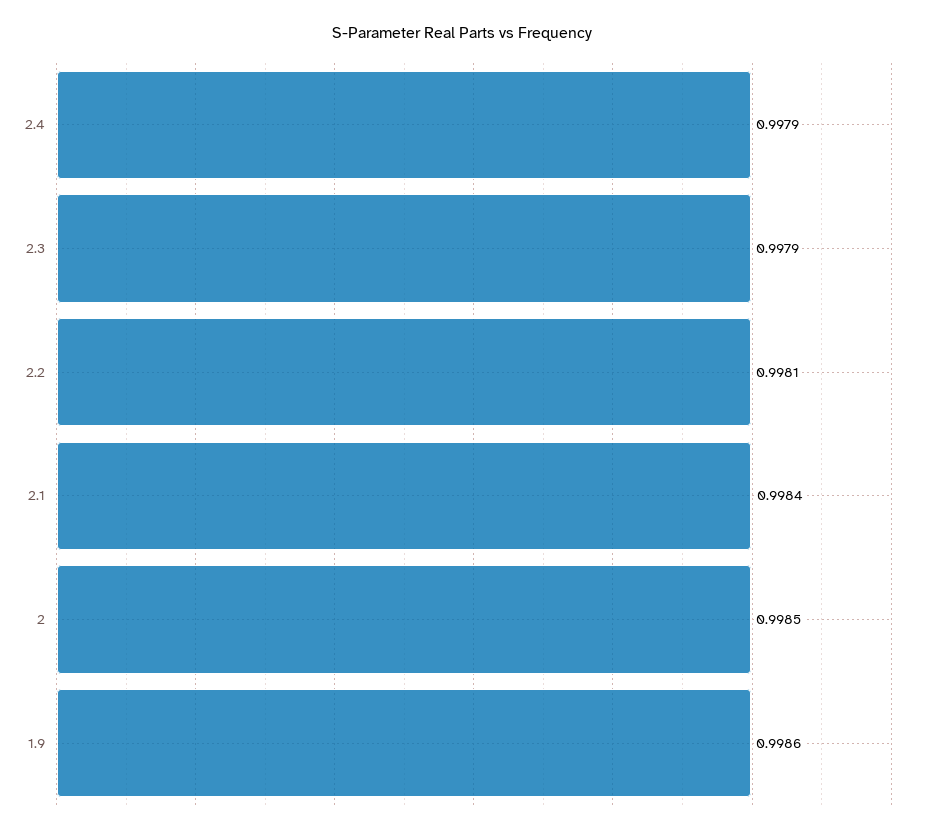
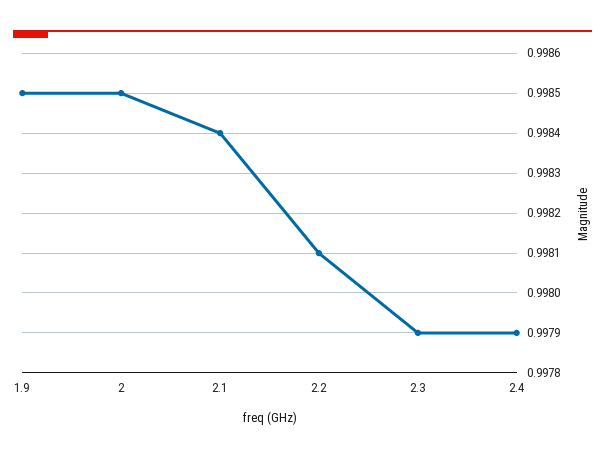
  {
    "2.4": 0.9979,
    "2.3": 0.9979,
    "2.2": 0.9981,
    "2.1": 0.9984,
    "2": 0.9985,
-   "1.9": 0.9986
+   "1.9": 0.9985
  }

